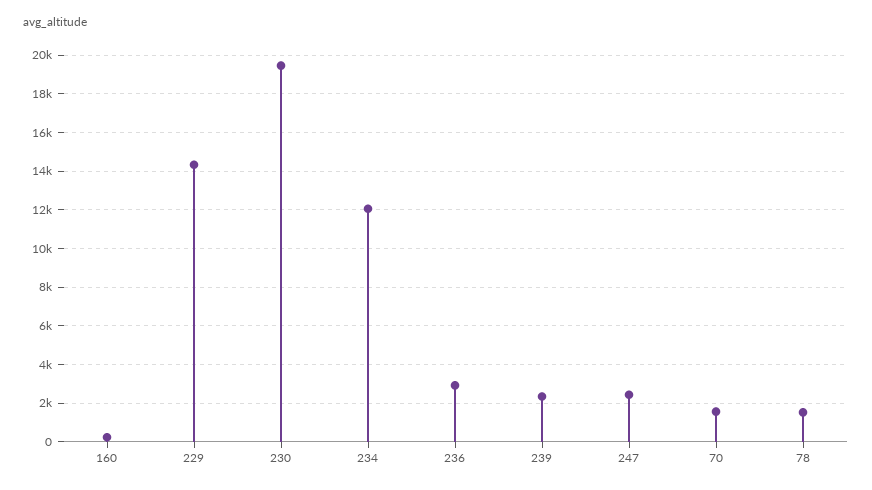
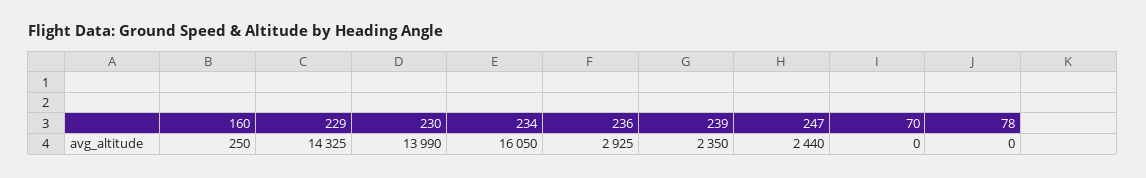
  {
    "160": 250,
    "229": 14325,
-   "230": 19500,
+   "230": 13990,
-   "234": 12000,
+   "234": 16050,
    "236": 2925,
    "239": 2350,
    "247": 2440,
-   "70": 1500,
+   "70": 0,
-   "78": 1500
+   "78": 0
  }

